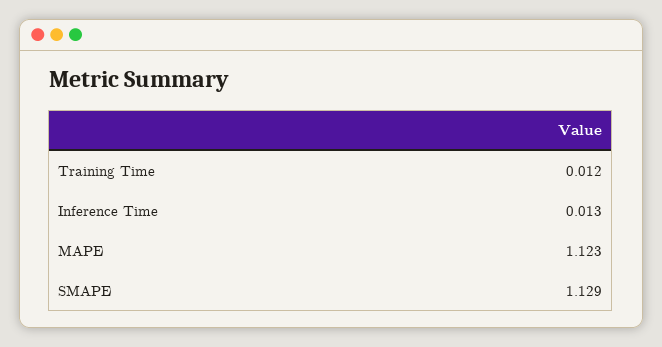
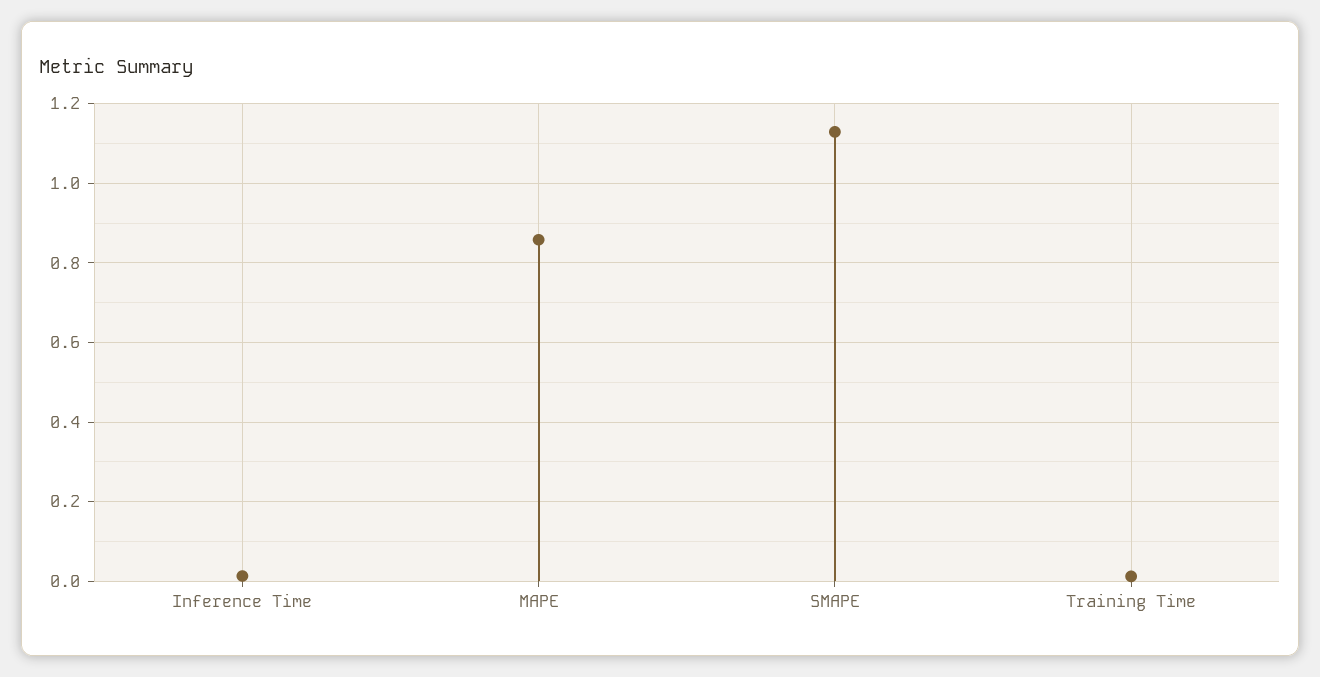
  {
    "Training Time": 0.012,
    "Inference Time": 0.013,
-   "MAPE": 1.123,
+   "MAPE": 0.86,
    "SMAPE": 1.129
  }

